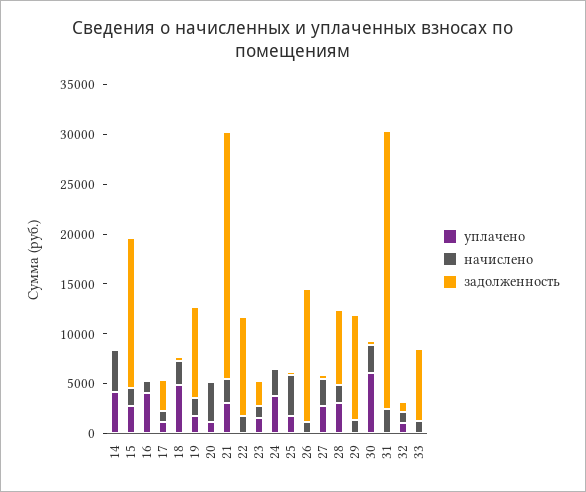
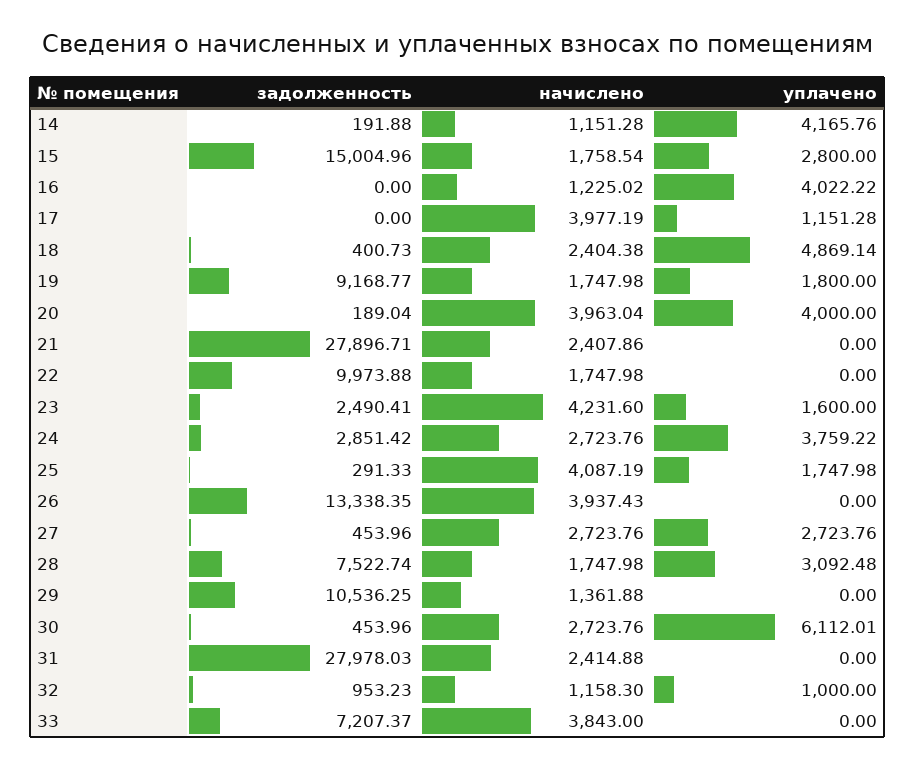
  {
    "уплачено": {
      "14": 4165.76,
      "15": 2800,
      "16": 4022.22,
      "17": 1151.28,
      "18": 4869.14,
      "19": 1800,
-     "20": 1000,
+     "20": 4000,
-     "21": 3000,
+     "21": 0,
      "22": 0,
      "23": 1600,
      "24": 3759.22,
      "25": 1747.98,
      "26": 0,
      "27": 2723.76,
      "28": 3092.48,
      "29": 0,
      "30": 6112.01,
      "31": 0,
      "32": 1000,
      "33": 0
    },
    "начислено": {
-     "14": 4000,
+     "14": 1151.28,
      "15": 1758.54,
      "16": 1225.02,
-     "17": 1000,
+     "17": 3977.19,
      "18": 2404.38,
      "19": 1747.98,
      "20": 3963.04,
      "21": 2407.86,
      "22": 1747.98,
-     "23": 1000,
+     "23": 4231.6,
      "24": 2723.76,
      "25": 4087.19,
-     "26": 1000,
+     "26": 3937.43,
      "27": 2723.76,
      "28": 1747.98,
      "29": 1361.88,
      "30": 2723.76,
      "31": 2414.88,
      "32": 1158.3,
-     "33": 1000
+     "33": 3843
    },
    "задолженность": {
      "14": 191.88,
      "15": 15004.96,
      "16": 0,
-     "17": 3000,
+     "17": 0,
      "18": 400.73,
      "19": 9168.77,
      "20": 189.04,
-     "21": 25000,
+     "21": 27896.71,
      "22": 9973.88,
      "23": 2490.41,
-     "24": 0,
+     "24": 2851.42,
      "25": 291.33,
      "26": 13338.35,
      "27": 453.96,
      "28": 7522.74,
      "29": 10536.25,
      "30": 453.96,
      "31": 27978.03,
      "32": 953.23,
      "33": 7207.37
    }
  }

